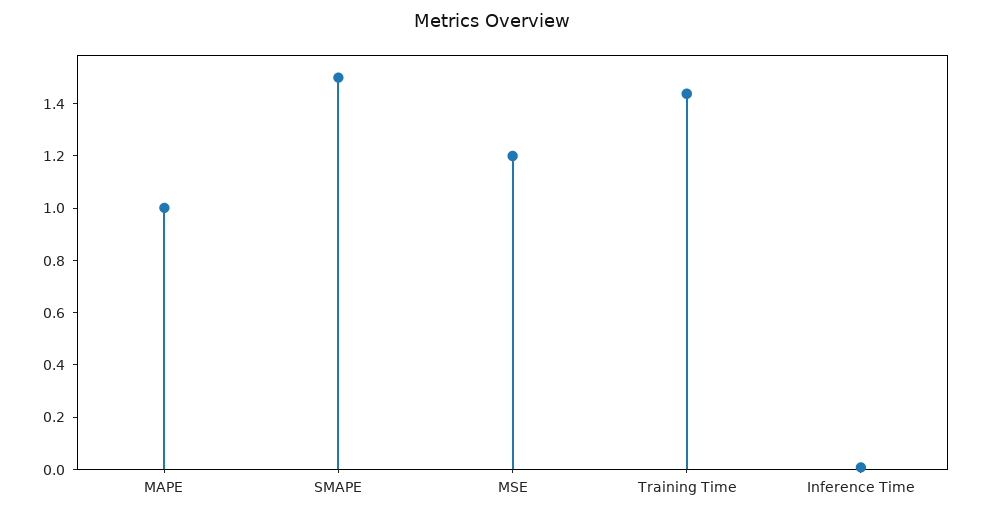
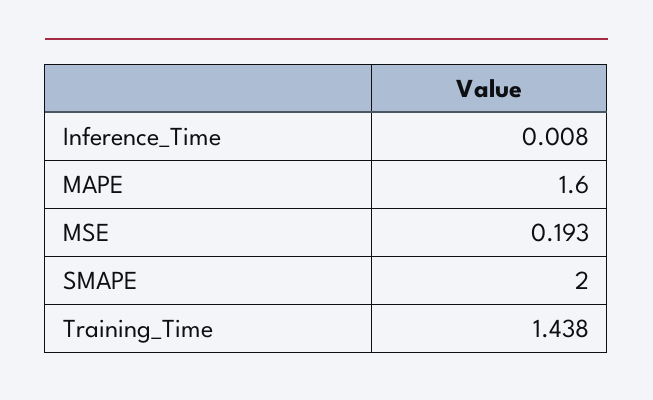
  {
-   "MAPE": 1,
+   "MAPE": 1.6,
-   "SMAPE": 1.5,
+   "SMAPE": 2,
-   "MSE": 1.2,
+   "MSE": 0.193,
    "Training Time": 1.438,
    "Inference Time": 0.008
  }

